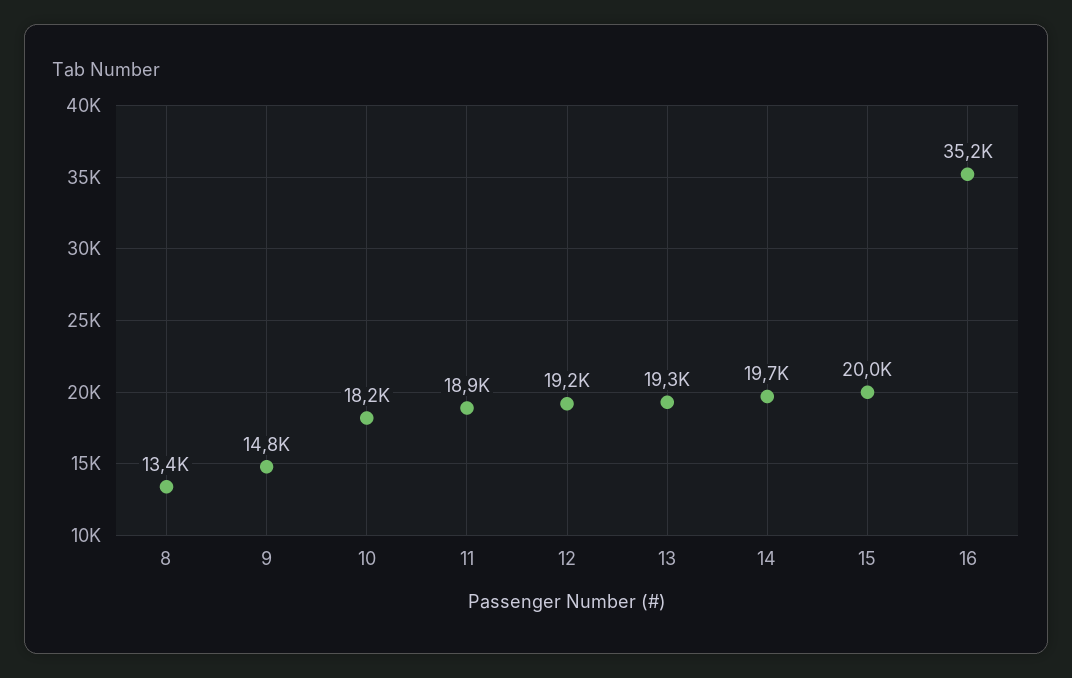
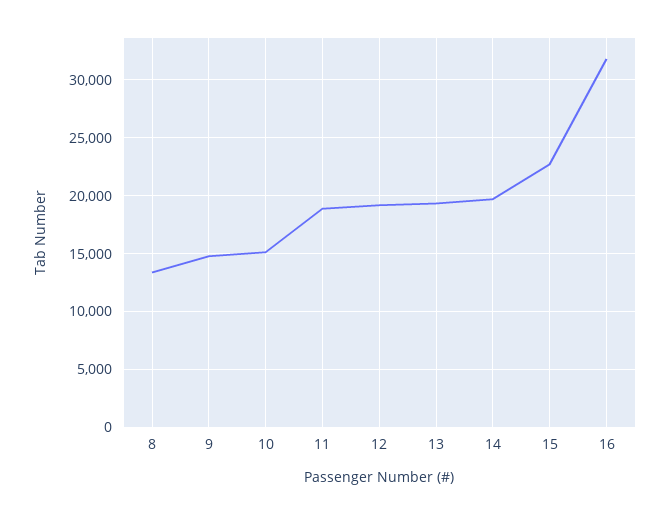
  {
    "8": 13400,
    "9": 14800,
-   "10": 18200,
+   "10": 15000,
    "11": 18900,
    "12": 19200,
    "13": 19300,
    "14": 19700,
-   "15": 20000,
+   "15": 23000,
-   "16": 35200
+   "16": 32000
  }

